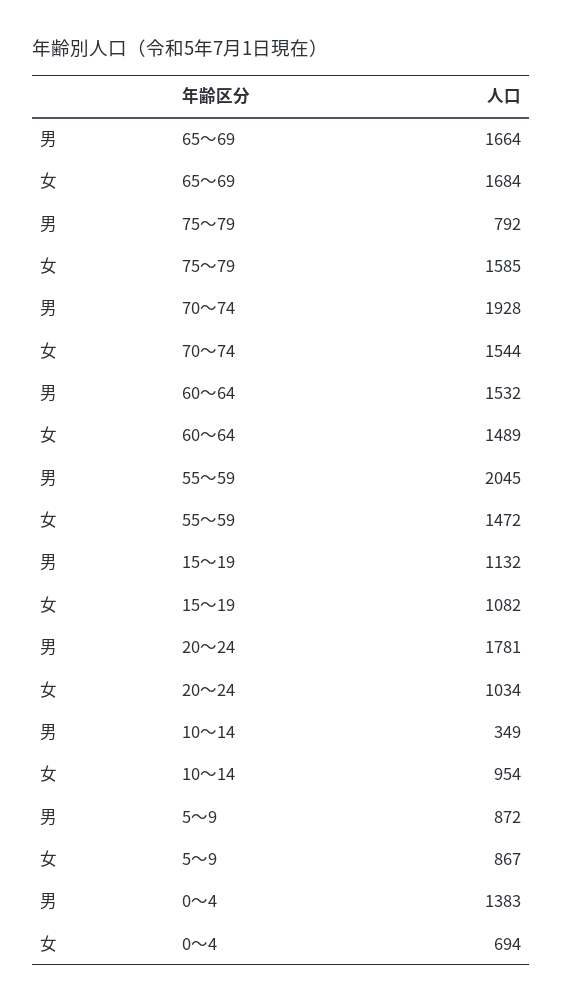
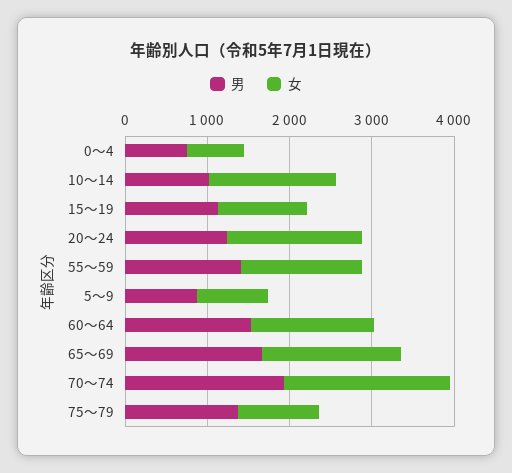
  {
    "男": {
      "65～69": 1664,
-     "75～79": 792,
+     "75～79": 1400,
      "70～74": 1928,
      "60～64": 1532,
-     "55～59": 2045,
+     "55～59": 1400,
      "15～19": 1132,
-     "20～24": 1781,
+     "20～24": 1200,
-     "10～14": 349,
+     "10～14": 1000,
      "5～9": 872,
-     "0～4": 1383
+     "0～4": 800
    },
    "女": {
      "65～69": 1684,
-     "75～79": 1585,
+     "75～79": 1000,
-     "70～74": 1544,
+     "70～74": 2000,
      "60～64": 1489,
      "55～59": 1472,
      "15～19": 1082,
-     "20～24": 1034,
+     "20～24": 1600,
-     "10～14": 954,
+     "10～14": 1600,
      "5～9": 867,
      "0～4": 694
    }
  }

